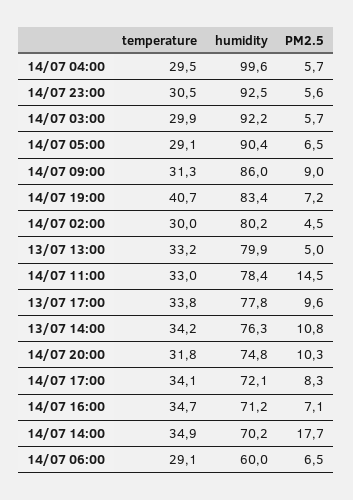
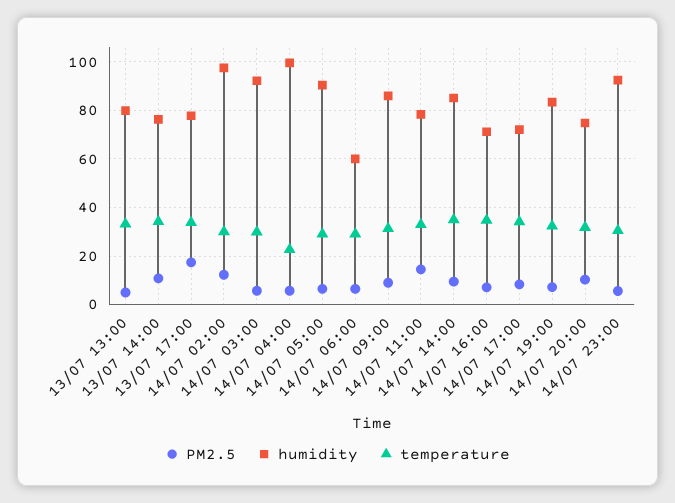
  {
    "temperature": {
-     "14/07 04:00": 29.5,
+     "14/07 04:00": 22.5,
      "14/07 23:00": 30.5,
      "14/07 03:00": 29.9,
      "14/07 05:00": 29.1,
      "14/07 09:00": 31.3,
-     "14/07 19:00": 40.7,
+     "14/07 19:00": 32.5,
      "14/07 02:00": 30,
      "13/07 13:00": 33.2,
      "14/07 11:00": 33,
      "13/07 17:00": 33.8,
      "13/07 14:00": 34.2,
      "14/07 20:00": 31.8,
      "14/07 17:00": 34.1,
      "14/07 16:00": 34.7,
      "14/07 14:00": 34.9,
      "14/07 06:00": 29.1
    },
    "humidity": {
      "14/07 04:00": 99.6,
      "14/07 23:00": 92.5,
      "14/07 03:00": 92.2,
      "14/07 05:00": 90.4,
      "14/07 09:00": 86,
      "14/07 19:00": 83.4,
-     "14/07 02:00": 80.2,
+     "14/07 02:00": 97.5,
      "13/07 13:00": 79.9,
      "14/07 11:00": 78.4,
      "13/07 17:00": 77.8,
      "13/07 14:00": 76.3,
      "14/07 20:00": 74.8,
      "14/07 17:00": 72.1,
      "14/07 16:00": 71.2,
-     "14/07 14:00": 70.2,
+     "14/07 14:00": 85,
      "14/07 06:00": 60
    },
    "PM2.5": {
      "14/07 04:00": 5.7,
      "14/07 23:00": 5.6,
      "14/07 03:00": 5.7,
      "14/07 05:00": 6.5,
      "14/07 09:00": 9,
      "14/07 19:00": 7.2,
-     "14/07 02:00": 4.5,
+     "14/07 02:00": 12.5,
      "13/07 13:00": 5,
      "14/07 11:00": 14.5,
-     "13/07 17:00": 9.6,
+     "13/07 17:00": 17.5,
      "13/07 14:00": 10.8,
      "14/07 20:00": 10.3,
      "14/07 17:00": 8.3,
      "14/07 16:00": 7.1,
-     "14/07 14:00": 17.7,
+     "14/07 14:00": 10,
      "14/07 06:00": 6.5
    }
  }

